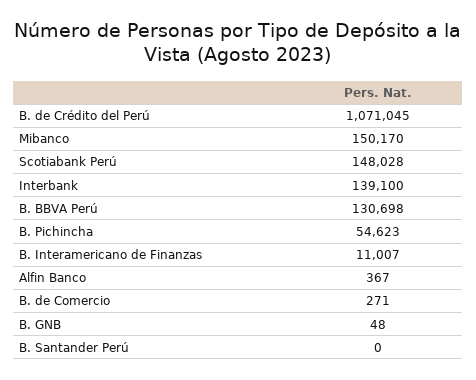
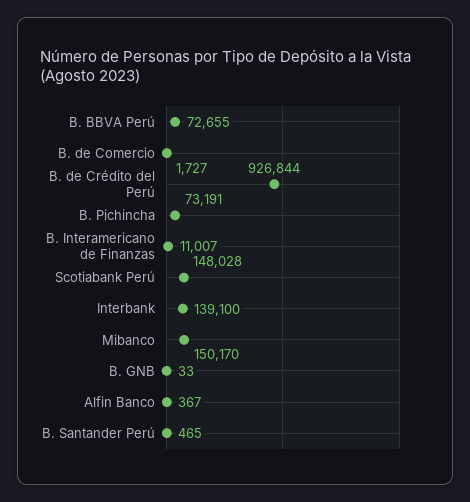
  {
-   "B. de Crédito del Perú": 1071045,
+   "B. de Crédito del Perú": 926844,
    "Mibanco": 150170,
    "Scotiabank Perú": 148028,
    "Interbank": 139100,
-   "B. BBVA Perú": 130698,
+   "B. BBVA Perú": 72655,
-   "B. Pichincha": 54623,
+   "B. Pichincha": 73191,
    "B. Interamericano de Finanzas": 11007,
    "Alfin Banco": 367,
-   "B. de Comercio": 271,
+   "B. de Comercio": 1727,
-   "B. GNB": 48,
+   "B. GNB": 33,
-   "B. Santander Perú": 0
+   "B. Santander Perú": 465
  }

